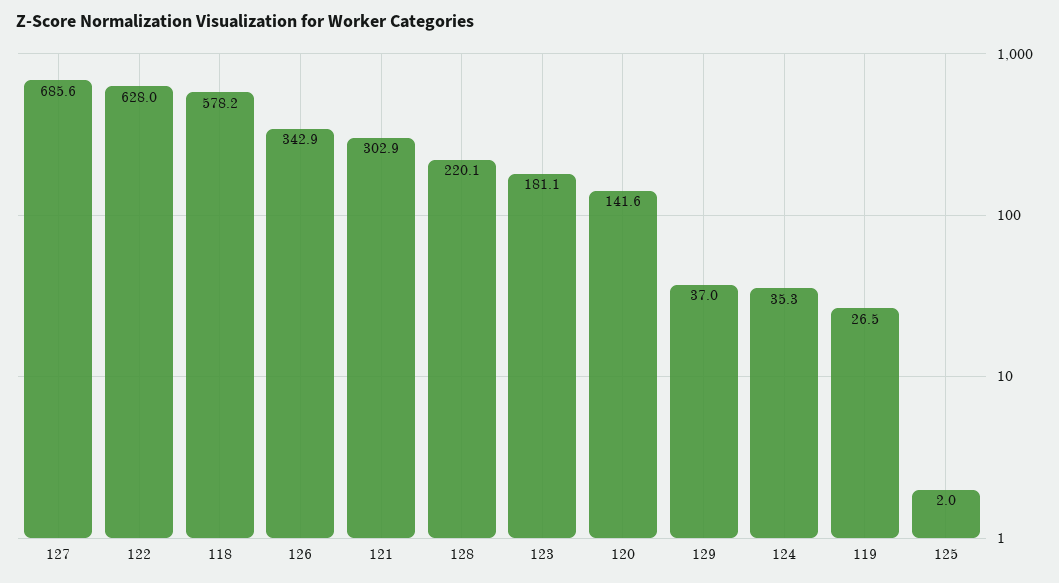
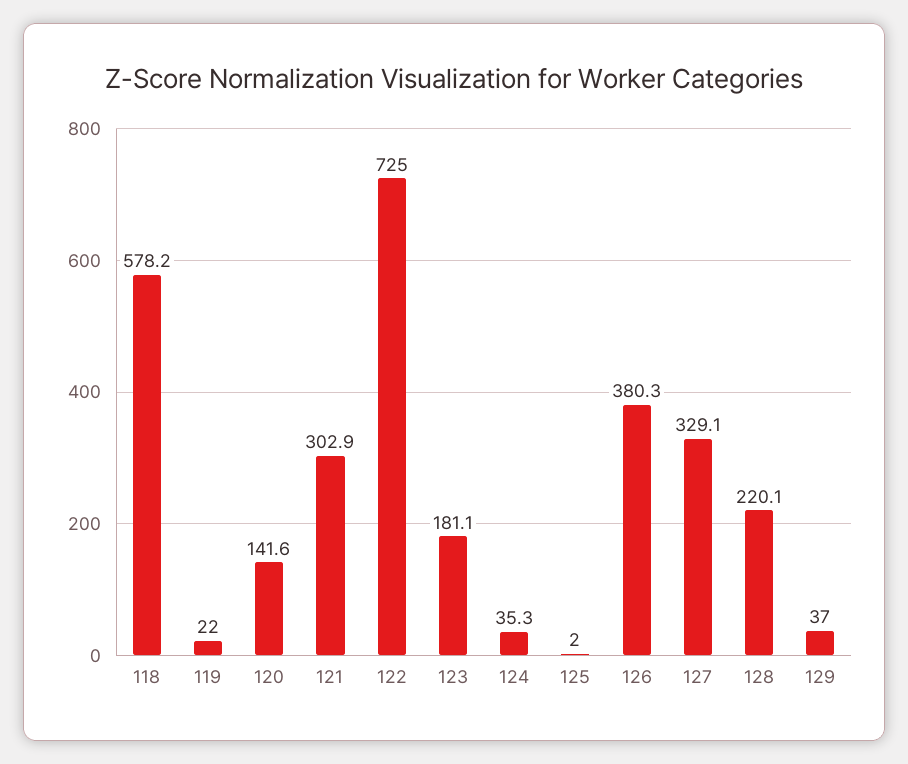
  {
-   "127": 685.6,
+   "127": 329.1,
-   "122": 628,
+   "122": 725,
    "118": 578.2,
-   "126": 342.9,
+   "126": 380.3,
    "121": 302.9,
    "128": 220.1,
    "123": 181.1,
    "120": 141.6,
    "129": 37,
    "124": 35.3,
-   "119": 26.5,
+   "119": 22,
    "125": 2
  }

